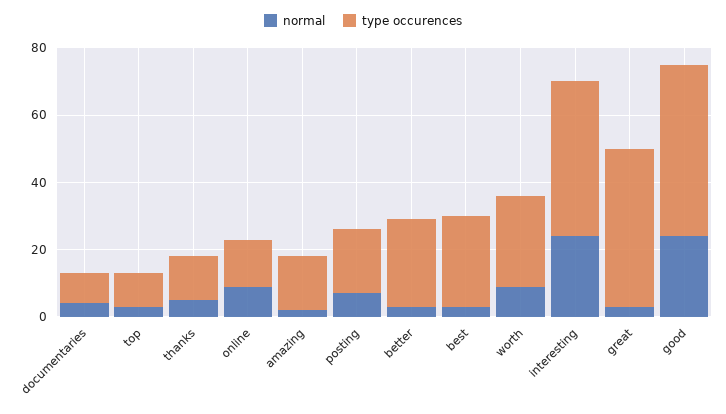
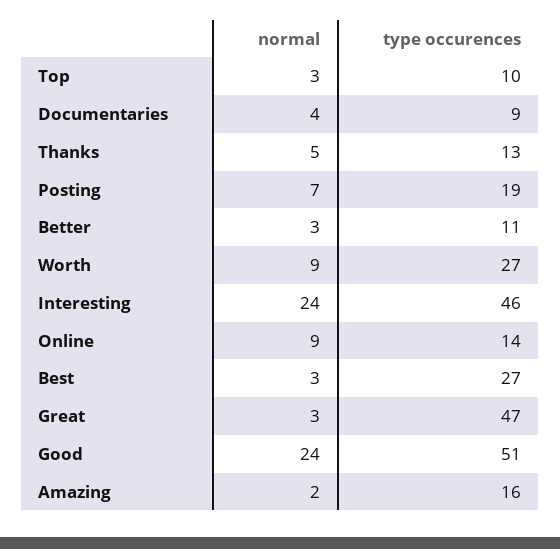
  {
    "normal": {
      "documentaries": 4,
      "top": 3,
      "thanks": 5,
      "online": 9,
      "amazing": 2,
      "posting": 7,
      "better": 3,
      "best": 3,
      "worth": 9,
      "interesting": 24,
      "great": 3,
      "good": 24
    },
    "type occurences": {
      "documentaries": 9,
      "top": 10,
      "thanks": 13,
      "online": 14,
      "amazing": 16,
      "posting": 19,
-     "better": 25,
+     "better": 11,
      "best": 27,
      "worth": 27,
      "interesting": 46,
      "great": 47,
      "good": 51
    }
  }

